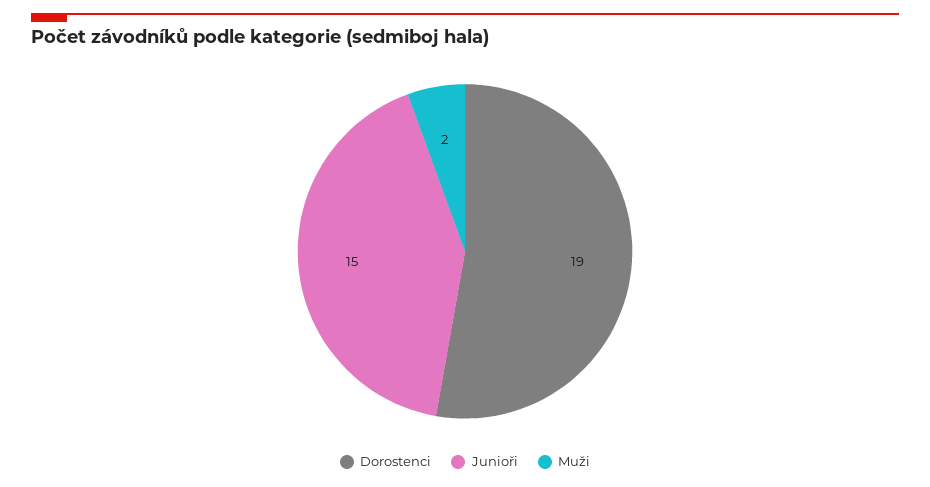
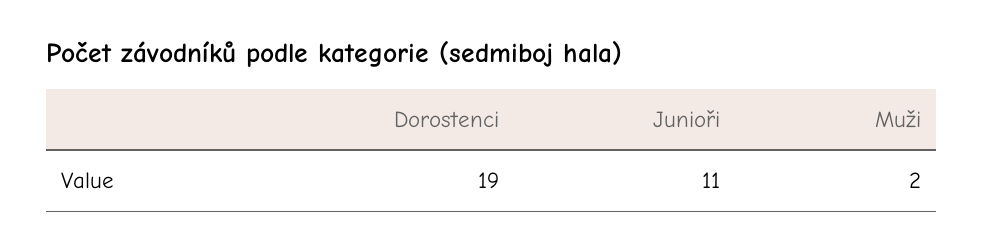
  {
    "Dorostenci": 19,
-   "Junioři": 15,
+   "Junioři": 11,
    "Muži": 2
  }

